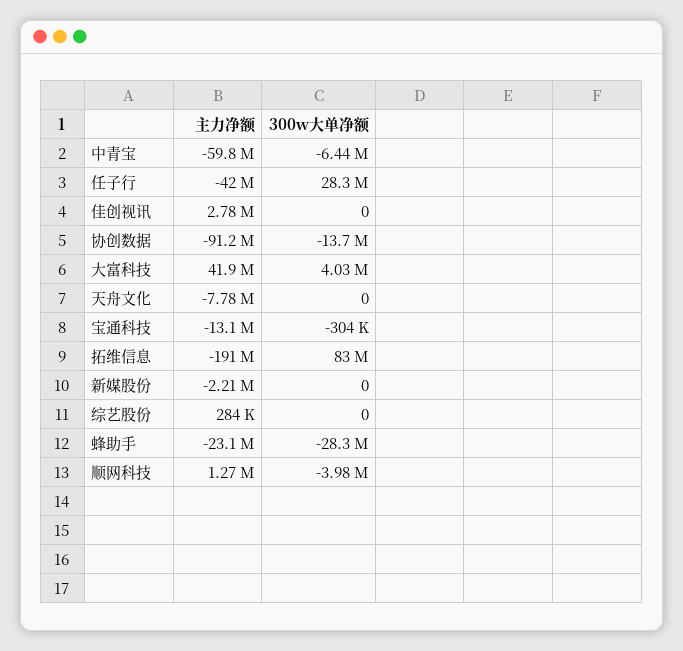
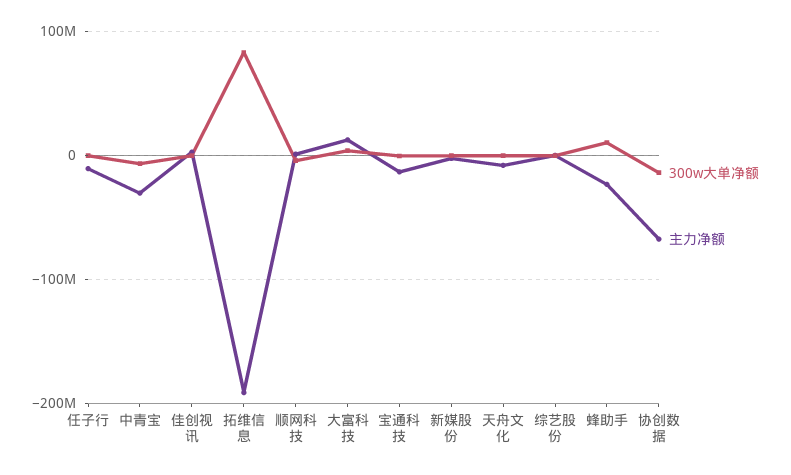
  {
    "主力净额": {
-     "中青宝": -59800000,
+     "中青宝": -30000000,
-     "任子行": -42000000,
+     "任子行": -10000000,
      "佳创视讯": 2780000,
-     "协创数据": -91200000,
+     "协创数据": -70000000,
-     "大富科技": 41900000,
+     "大富科技": 10000000,
      "天舟文化": -7780000,
      "宝通科技": -13100000,
      "拓维信息": -191000000,
      "新媒股份": -2210000,
      "综艺股份": 284000,
      "蜂助手": -23100000,
      "顺网科技": 1270000
    },
    "300w大单净额": {
      "中青宝": -6440000,
-     "任子行": 28300000,
+     "任子行": 0,
      "佳创视讯": 0,
      "协创数据": -13700000,
      "大富科技": 4030000,
      "天舟文化": 0,
      "宝通科技": -304000,
      "拓维信息": 83000000,
      "新媒股份": 0,
      "综艺股份": 0,
-     "蜂助手": -28300000,
+     "蜂助手": 10000000,
      "顺网科技": -3980000
    }
  }

